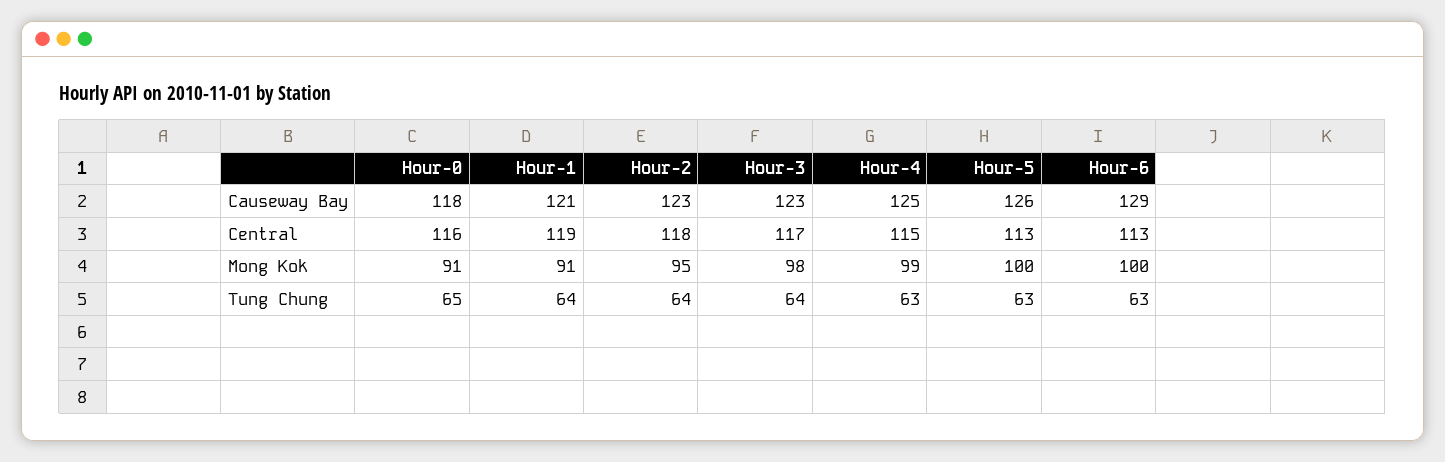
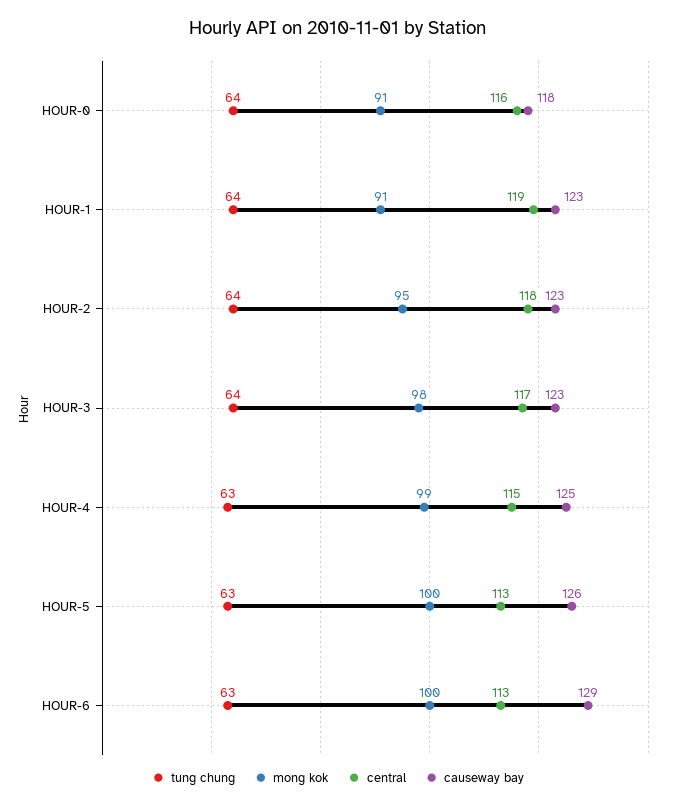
  {
    "Causeway Bay": {
      "Hour-0": 118,
-     "Hour-1": 121,
+     "Hour-1": 123,
      "Hour-2": 123,
      "Hour-3": 123,
      "Hour-4": 125,
      "Hour-5": 126,
      "Hour-6": 129
    },
    "Central": {
      "Hour-0": 116,
      "Hour-1": 119,
      "Hour-2": 118,
      "Hour-3": 117,
      "Hour-4": 115,
      "Hour-5": 113,
      "Hour-6": 113
    },
    "Mong Kok": {
      "Hour-0": 91,
      "Hour-1": 91,
      "Hour-2": 95,
      "Hour-3": 98,
      "Hour-4": 99,
      "Hour-5": 100,
      "Hour-6": 100
    },
    "Tung Chung": {
-     "Hour-0": 65,
+     "Hour-0": 64,
      "Hour-1": 64,
      "Hour-2": 64,
      "Hour-3": 64,
      "Hour-4": 63,
      "Hour-5": 63,
      "Hour-6": 63
    }
  }

